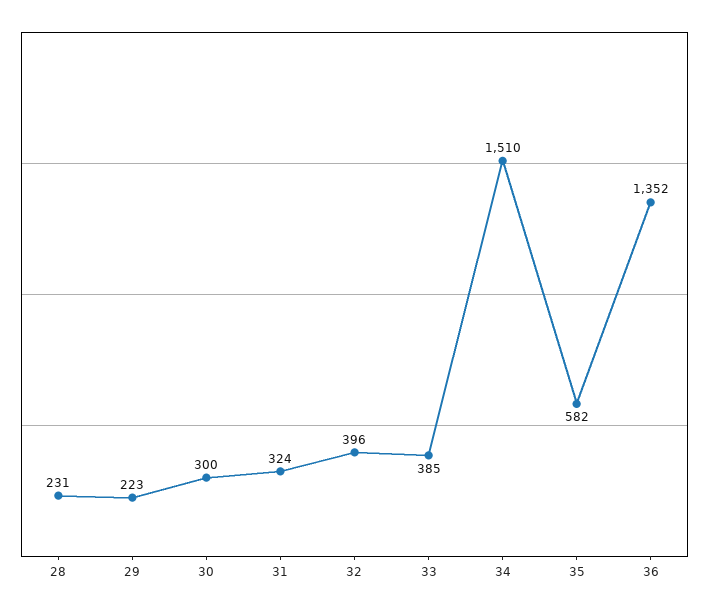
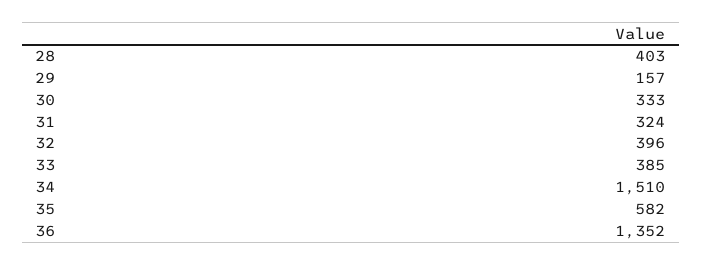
  {
-   "28": 231,
+   "28": 403,
-   "29": 223,
+   "29": 157,
-   "30": 300,
+   "30": 333,
    "31": 324,
    "32": 396,
    "33": 385,
    "34": 1510,
    "35": 582,
    "36": 1352
  }

